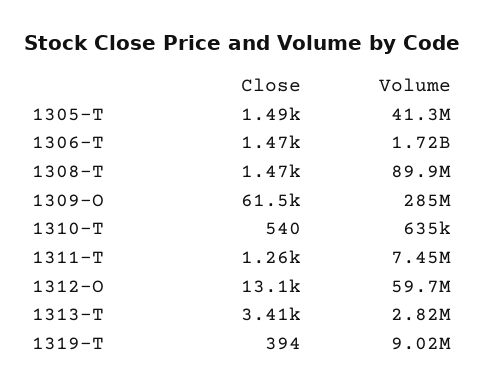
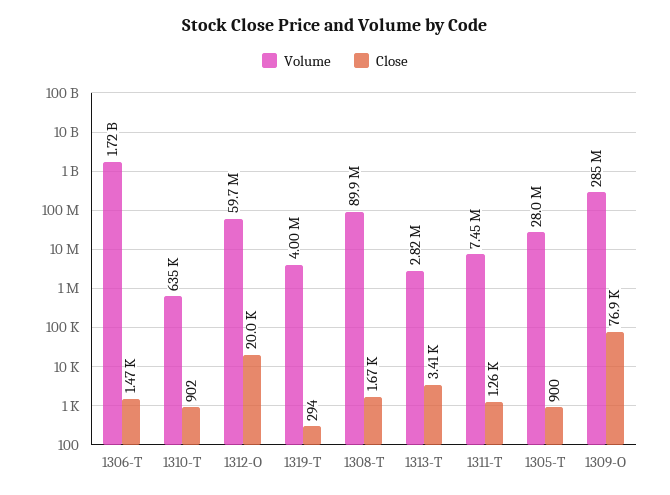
  {
    "Close": {
-     "1305-T": 1490,
+     "1305-T": 900,
      "1306-T": 1470,
-     "1308-T": 1470,
+     "1308-T": 1670,
-     "1309-O": 61500,
+     "1309-O": 76900,
-     "1310-T": 540,
+     "1310-T": 902,
      "1311-T": 1260,
-     "1312-O": 13100,
+     "1312-O": 20000,
      "1313-T": 3410,
-     "1319-T": 394
+     "1319-T": 294
    },
    "Volume": {
-     "1305-T": 41300000,
+     "1305-T": 28000000,
      "1306-T": 1720000000,
      "1308-T": 89900000,
      "1309-O": 285000000,
      "1310-T": 635000,
      "1311-T": 7450000,
      "1312-O": 59700000,
      "1313-T": 2820000,
-     "1319-T": 9020000
+     "1319-T": 4000000
    }
  }

